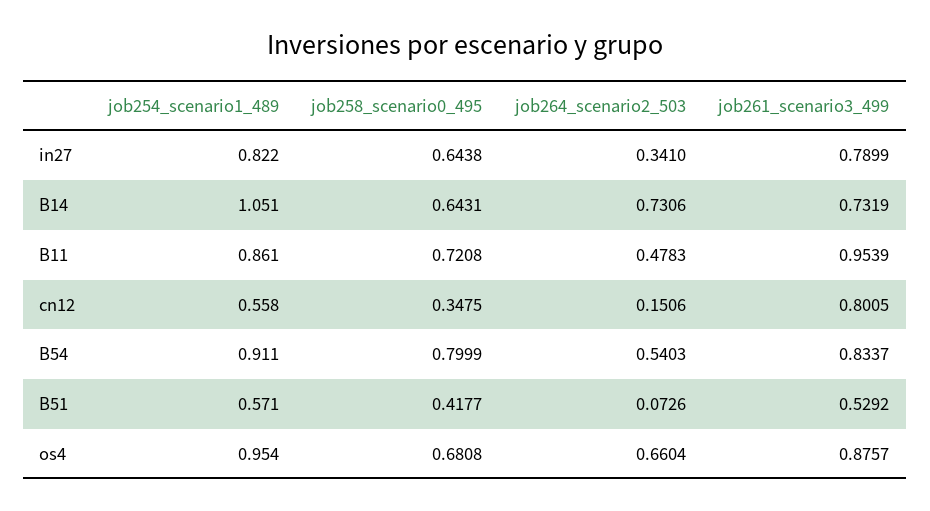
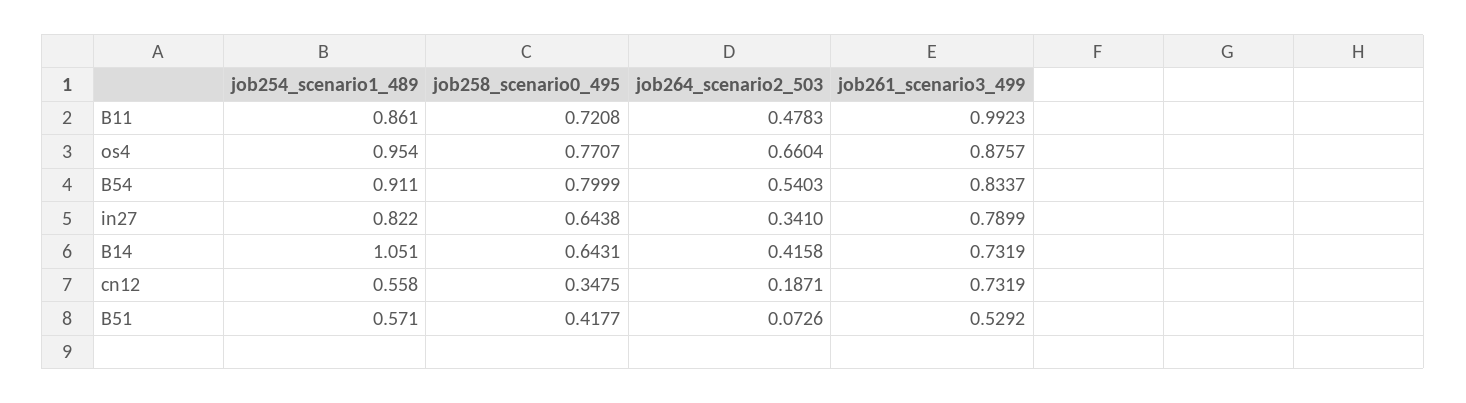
  {
    "job254_scenario1_489": {
      "in27": 0.822,
      "B14": 1.051,
      "B11": 0.861,
      "cn12": 0.558,
      "B54": 0.911,
      "B51": 0.571,
      "os4": 0.954
    },
    "job258_scenario0_495": {
      "in27": 0.6438,
      "B14": 0.6431,
      "B11": 0.7208,
      "cn12": 0.3475,
      "B54": 0.7999,
      "B51": 0.4177,
-     "os4": 0.6808
+     "os4": 0.7707
    },
    "job264_scenario2_503": {
      "in27": 0.341,
-     "B14": 0.7306,
+     "B14": 0.4158,
      "B11": 0.4783,
-     "cn12": 0.1506,
+     "cn12": 0.1871,
      "B54": 0.5403,
      "B51": 0.0726,
      "os4": 0.6604
    },
    "job261_scenario3_499": {
      "in27": 0.7899,
      "B14": 0.7319,
-     "B11": 0.9539,
+     "B11": 0.9923,
-     "cn12": 0.8005,
+     "cn12": 0.7319,
      "B54": 0.8337,
      "B51": 0.5292,
      "os4": 0.8757
    }
  }

